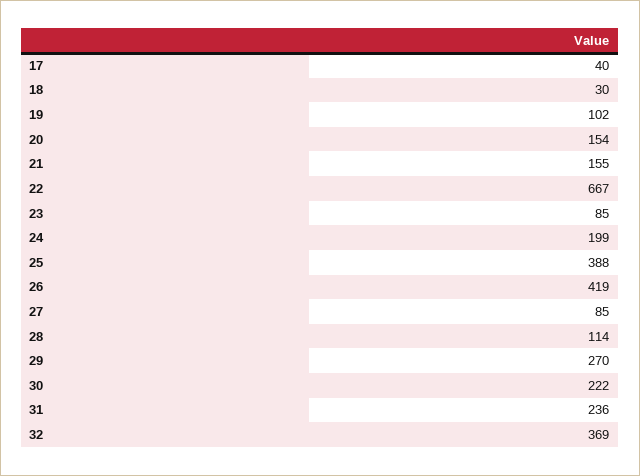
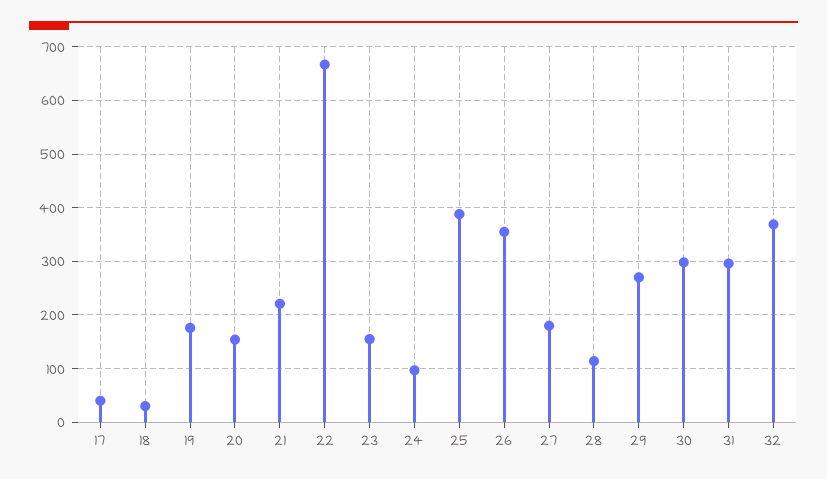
  {
    "17": 40,
    "18": 30,
-   "19": 102,
+   "19": 180,
    "20": 154,
-   "21": 155,
+   "21": 220,
    "22": 667,
-   "23": 85,
+   "23": 160,
-   "24": 199,
+   "24": 100,
    "25": 388,
-   "26": 419,
+   "26": 360,
-   "27": 85,
+   "27": 180,
    "28": 114,
    "29": 270,
-   "30": 222,
+   "30": 300,
-   "31": 236,
+   "31": 300,
    "32": 369
  }

